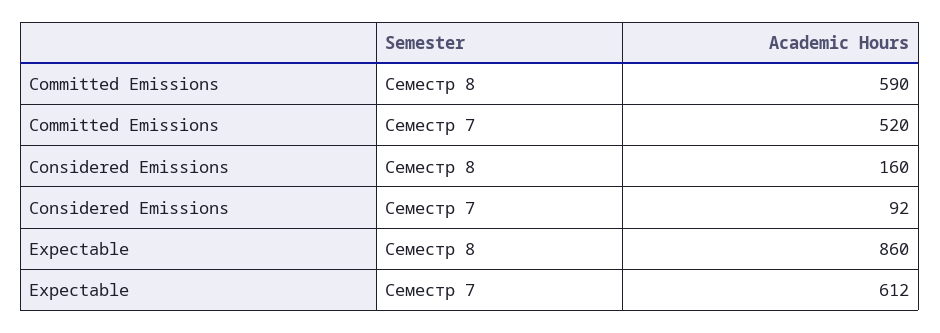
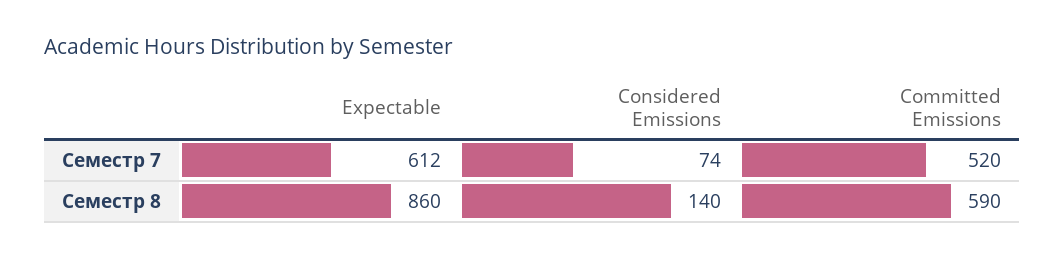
  {
    "Committed Emissions": {
      "Семестр 8": 590,
      "Семестр 7": 520
    },
    "Considered Emissions": {
-     "Семестр 8": 160,
+     "Семестр 8": 140,
-     "Семестр 7": 92
+     "Семестр 7": 74
    },
    "Expectable": {
      "Семестр 8": 860,
      "Семестр 7": 612
    }
  }

